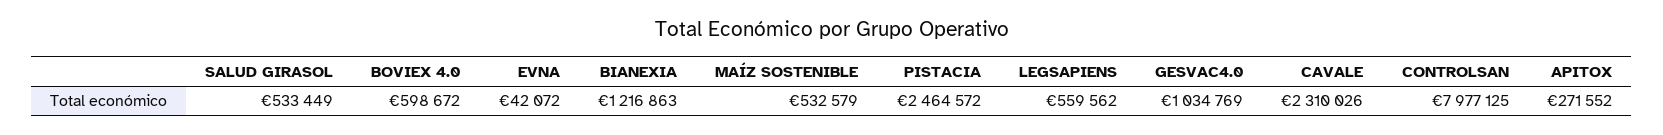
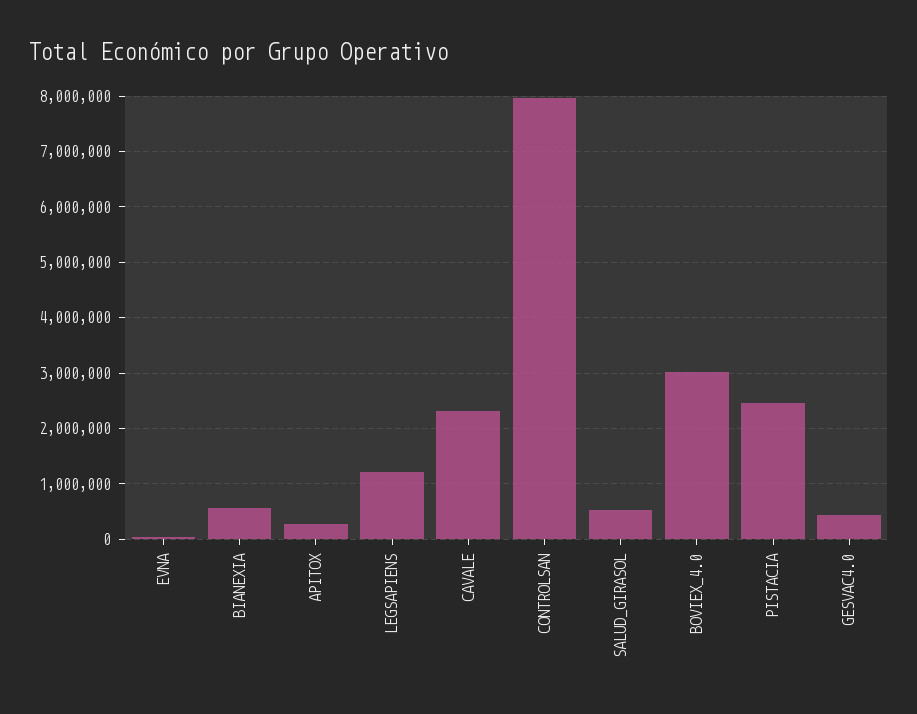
  {
    "SALUD GIRASOL": 533449,
-   "BOVIEX 4.0": 598672,
+   "BOVIEX 4.0": 3000000,
    "EVNA": 42072,
-   "BIANEXIA": 1216863,
+   "BIANEXIA": 600000,
-   "MAÍZ SOSTENIBLE": 532579,
    "PISTACIA": 2464572,
-   "LEGSAPIENS": 559562,
+   "LEGSAPIENS": 1200000,
-   "GESVAC4.0": 1034769,
+   "GESVAC4.0": 400000,
    "CAVALE": 2310026,
    "CONTROLSAN": 7977125,
    "APITOX": 271552
  }

